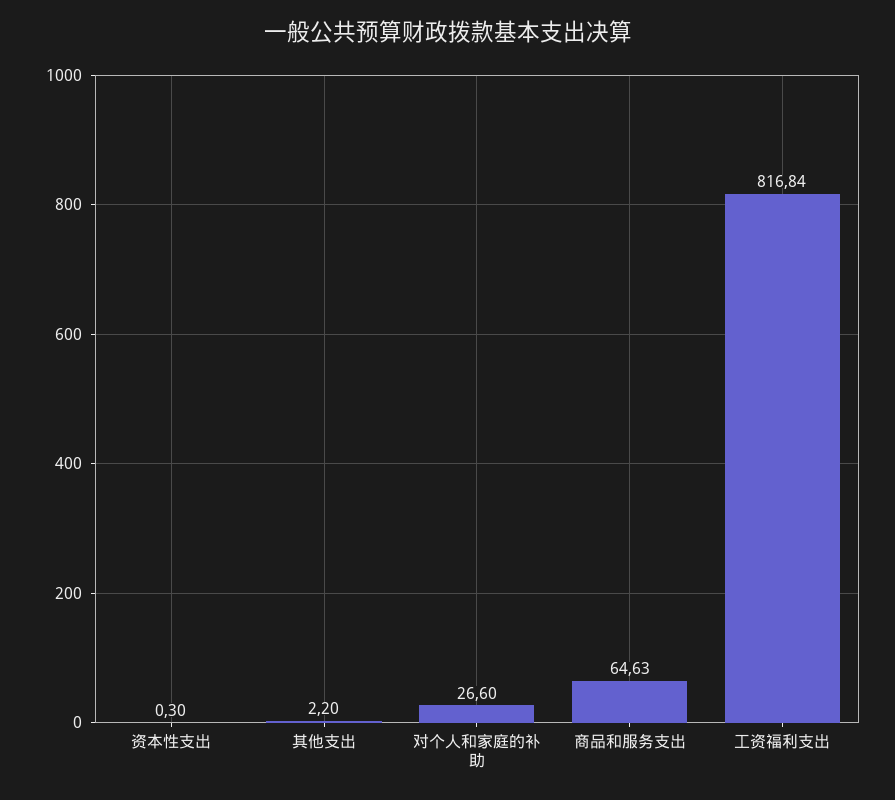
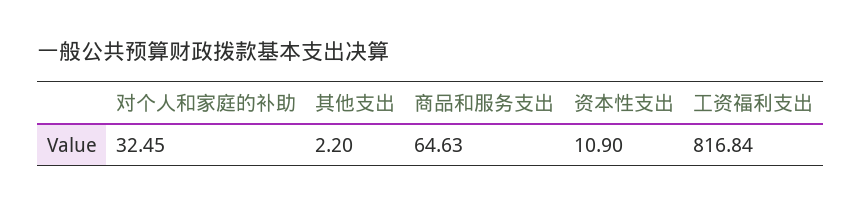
  {
-   "资本性支出": 0.3,
+   "资本性支出": 10.9,
    "其他支出": 2.2,
-   "对个人和家庭的补助": 26.6,
+   "对个人和家庭的补助": 32.45,
    "商品和服务支出": 64.63,
    "工资福利支出": 816.84
  }

